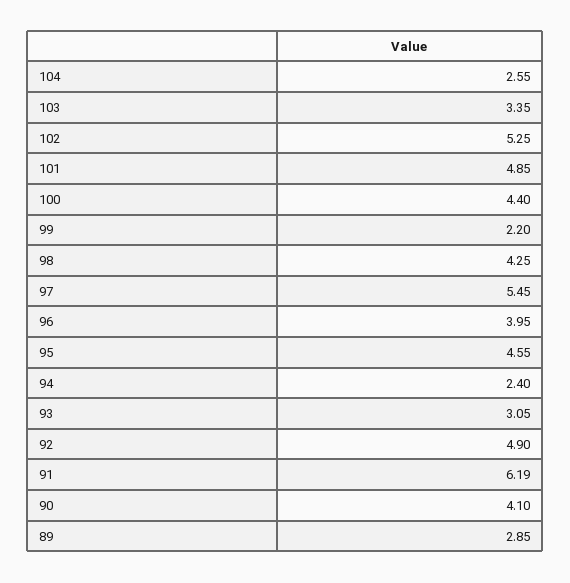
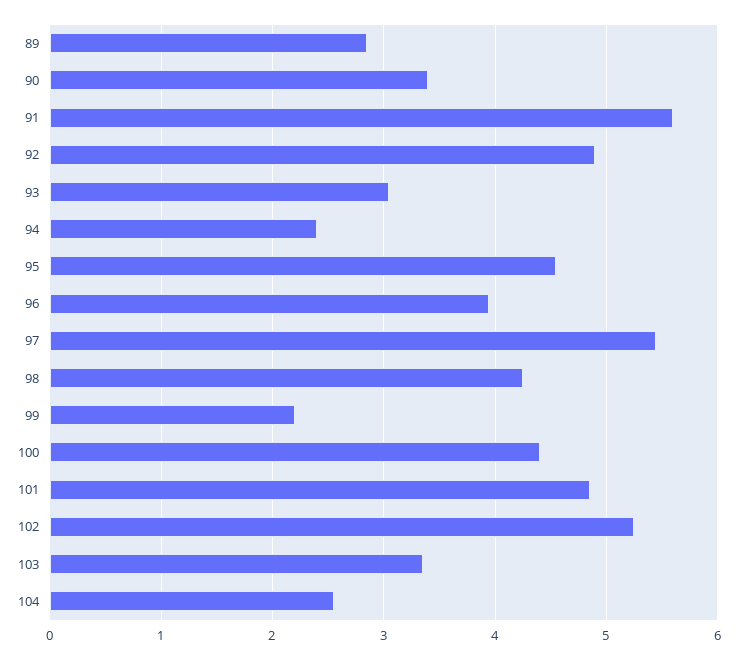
  {
    "104": 2.55,
    "103": 3.35,
    "102": 5.25,
    "101": 4.85,
    "100": 4.4,
    "99": 2.2,
    "98": 4.25,
    "97": 5.45,
    "96": 3.95,
    "95": 4.55,
    "94": 2.4,
    "93": 3.05,
    "92": 4.9,
-   "91": 6.19,
+   "91": 5.6,
-   "90": 4.1,
+   "90": 3.4,
    "89": 2.85
  }

